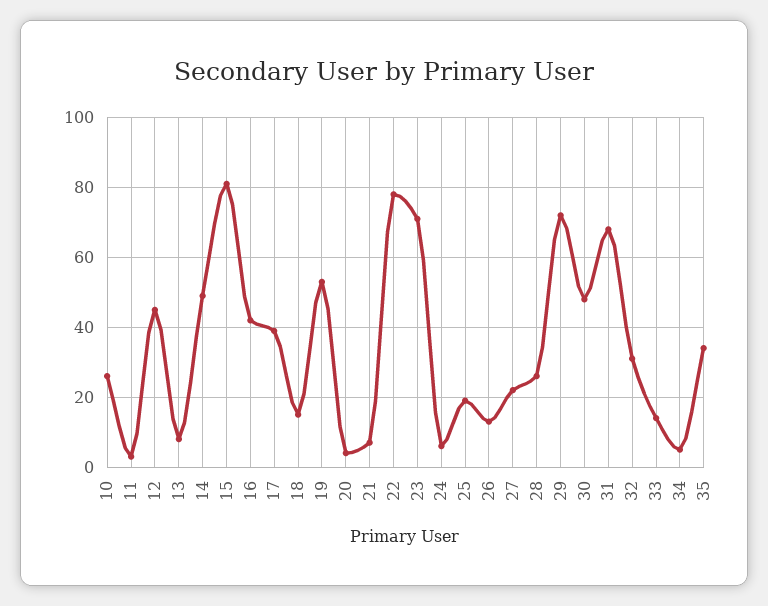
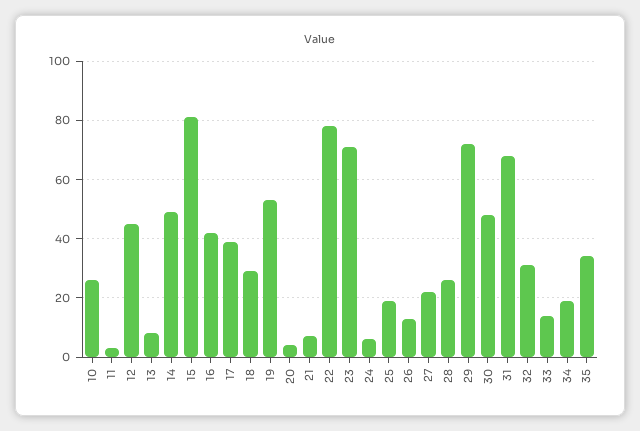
  {
    "10": 25,
    "11": 5,
    "12": 45,
    "13": 10,
    "14": 50,
    "15": 80,
    "16": 40,
    "17": 40,
-   "18": 15,
+   "18": 30,
    "19": 55,
    "20": 5,
    "21": 5,
    "22": 80,
    "23": 70,
    "24": 5,
    "25": 20,
    "26": 15,
    "27": 20,
    "28": 25,
    "29": 70,
    "30": 50,
    "31": 70,
    "32": 30,
    "33": 15,
-   "34": 5,
+   "34": 20,
    "35": 35
  }

